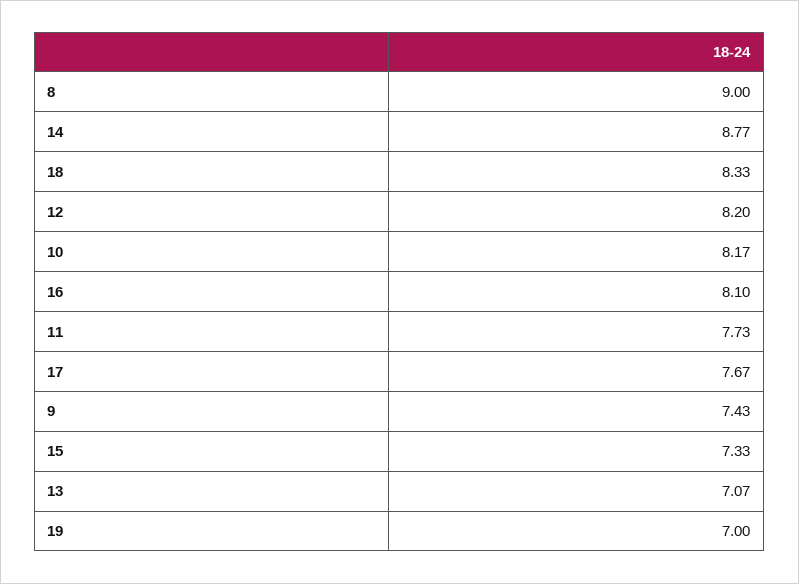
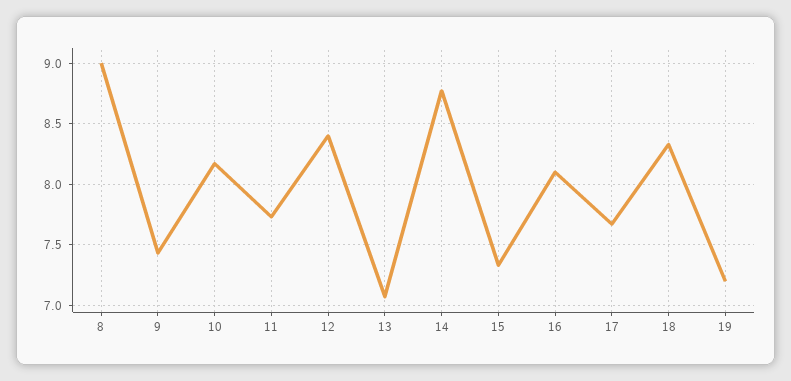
  {
    "8": 9,
    "14": 8.77,
    "18": 8.33,
-   "12": 8.2,
+   "12": 8.4,
    "10": 8.17,
    "16": 8.1,
    "11": 7.73,
    "17": 7.67,
    "9": 7.43,
    "15": 7.33,
    "13": 7.07,
-   "19": 7
+   "19": 7.2
  }

